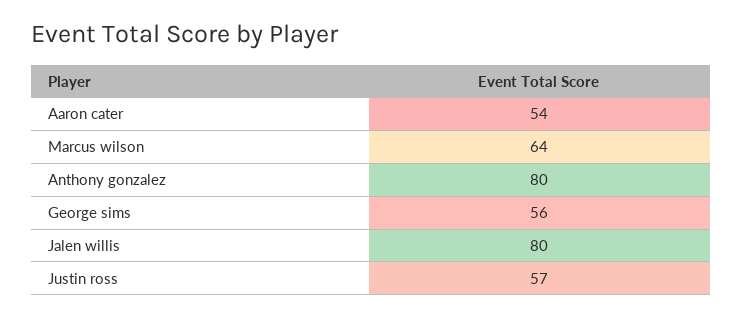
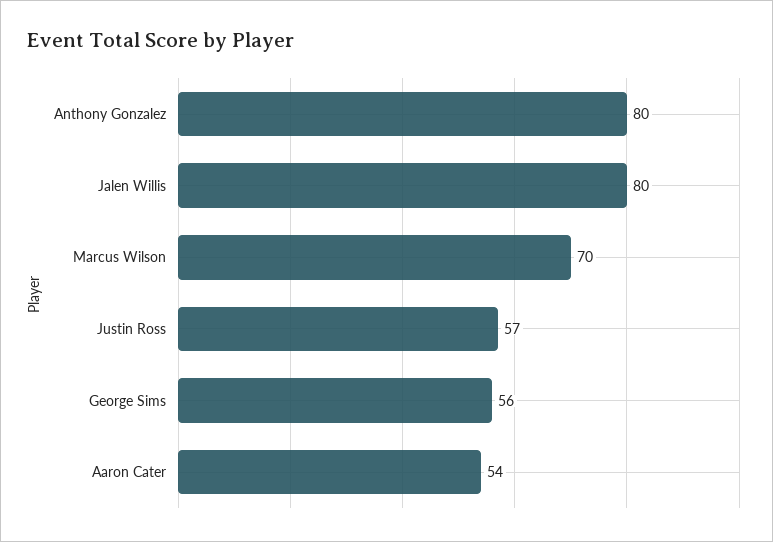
  {
    "Aaron cater": 54,
-   "Marcus wilson": 64,
+   "Marcus wilson": 70,
    "Anthony gonzalez": 80,
    "George sims": 56,
    "Jalen willis": 80,
    "Justin ross": 57
  }

